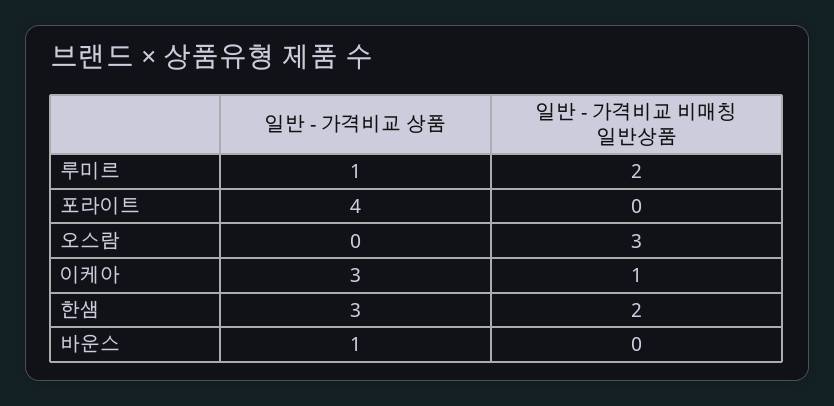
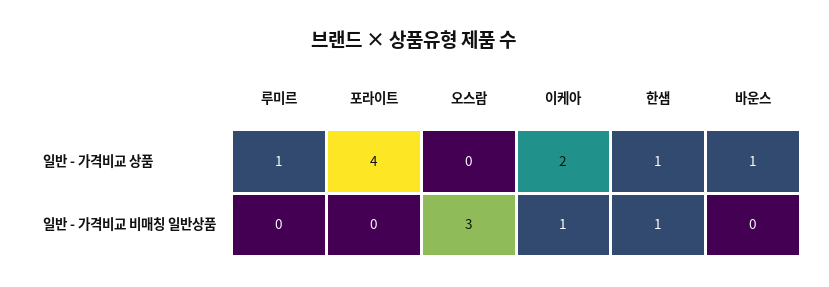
  {
    "일반 - 가격비교 상품": {
      "루미르": 1,
      "포라이트": 4,
      "오스람": 0,
-     "이케아": 3,
+     "이케아": 2,
-     "한샘": 3,
+     "한샘": 1,
      "바운스": 1
    },
    "일반 - 가격비교 비매칭 일반상품": {
-     "루미르": 2,
+     "루미르": 0,
      "포라이트": 0,
      "오스람": 3,
      "이케아": 1,
-     "한샘": 2,
+     "한샘": 1,
      "바운스": 0
    }
  }

